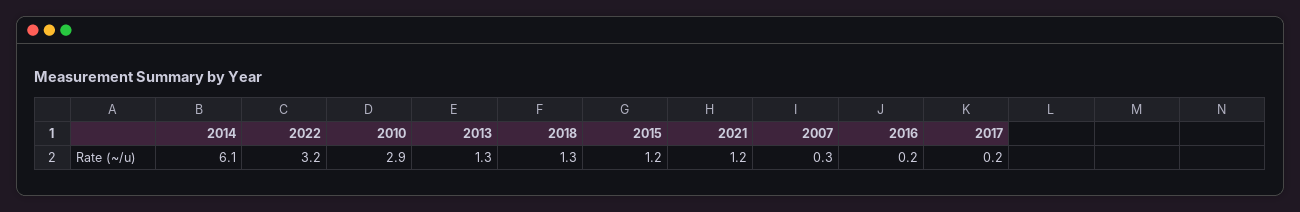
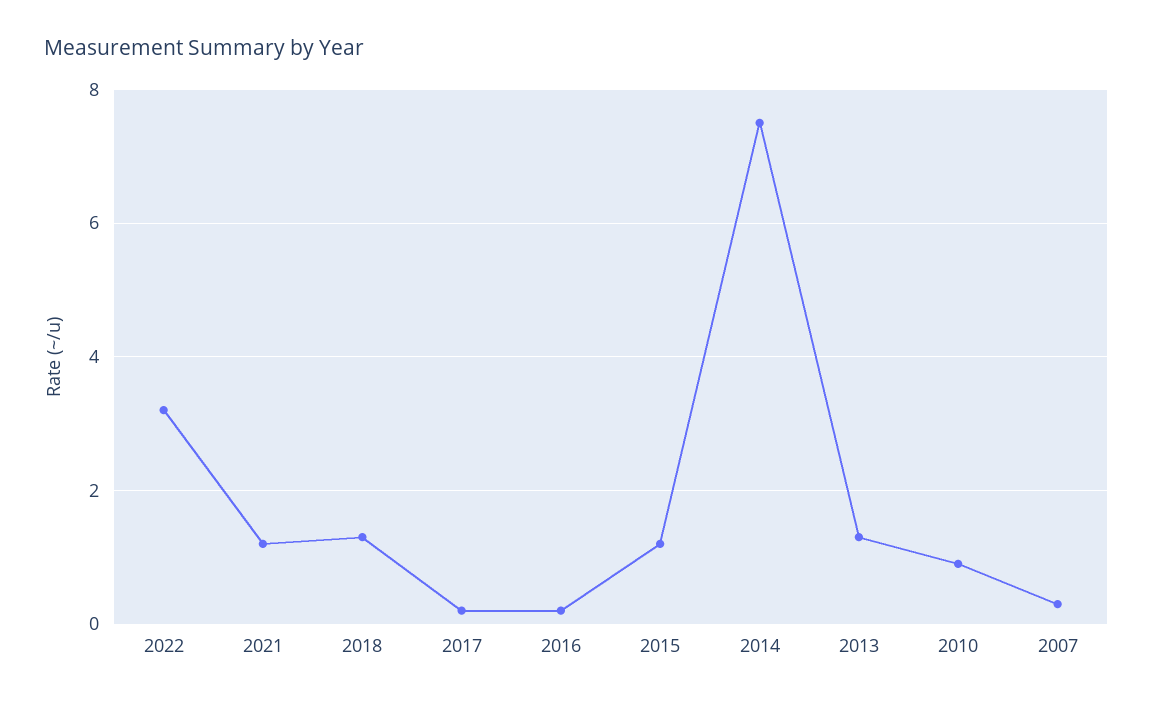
  {
-   "2014": 6.1,
+   "2014": 7.5,
    "2022": 3.2,
-   "2010": 2.9,
+   "2010": 1,
    "2013": 1.3,
    "2018": 1.3,
    "2015": 1.2,
    "2021": 1.2,
    "2007": 0.3,
    "2016": 0.2,
    "2017": 0.2
  }

